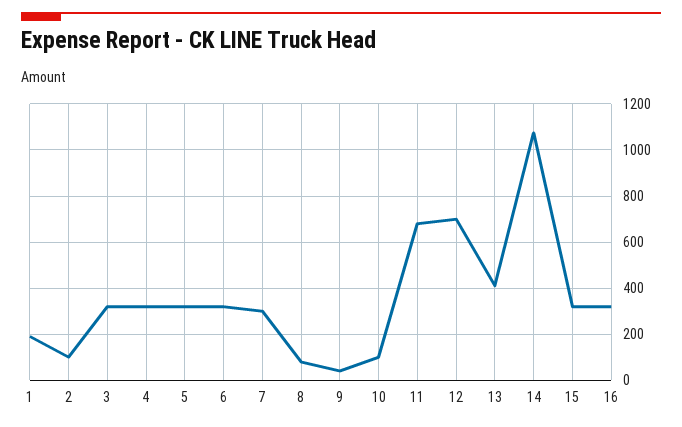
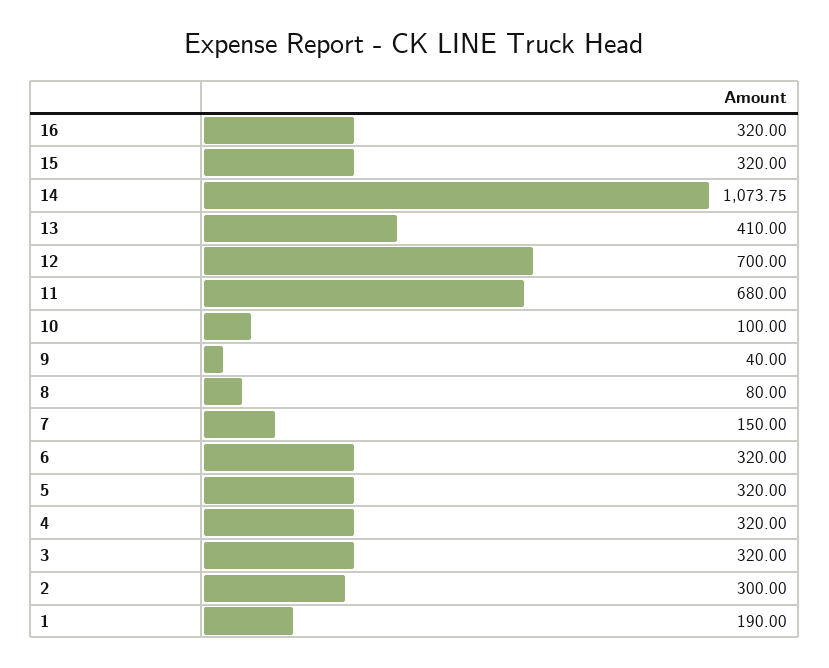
  {
    "1": 190,
-   "2": 100,
+   "2": 300,
    "3": 320,
    "4": 320,
    "5": 320,
    "6": 320,
-   "7": 300,
+   "7": 150,
    "8": 80,
    "9": 40,
    "10": 100,
    "11": 680,
    "12": 700,
    "13": 410,
    "14": 1073.75,
    "15": 320,
    "16": 320
  }

